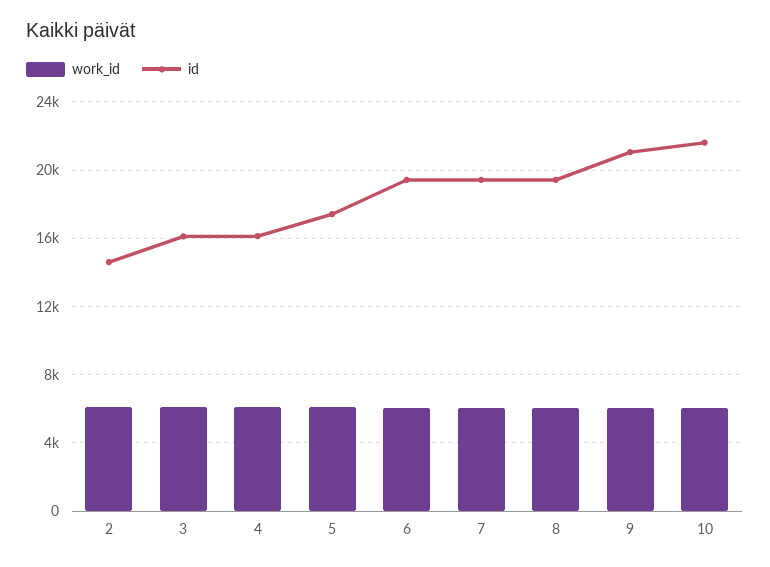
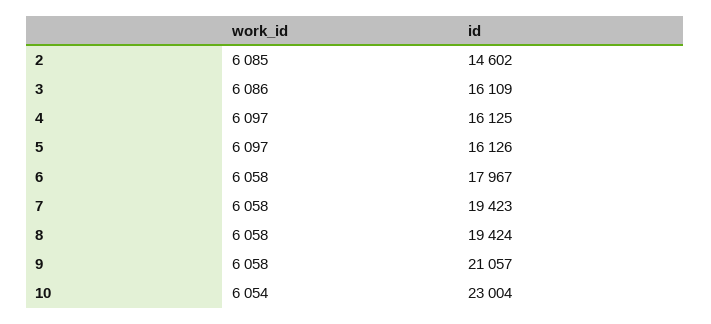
  {
    "work_id": {
      "2": 6085,
      "3": 6086,
      "4": 6097,
      "5": 6097,
      "6": 6058,
      "7": 6058,
      "8": 6058,
      "9": 6058,
      "10": 6054
    },
    "id": {
      "2": 14602,
      "3": 16109,
      "4": 16125,
-     "5": 17500,
+     "5": 16126,
-     "6": 19500,
+     "6": 17967,
      "7": 19423,
      "8": 19424,
      "9": 21057,
-     "10": 21500
+     "10": 23004
    }
  }

